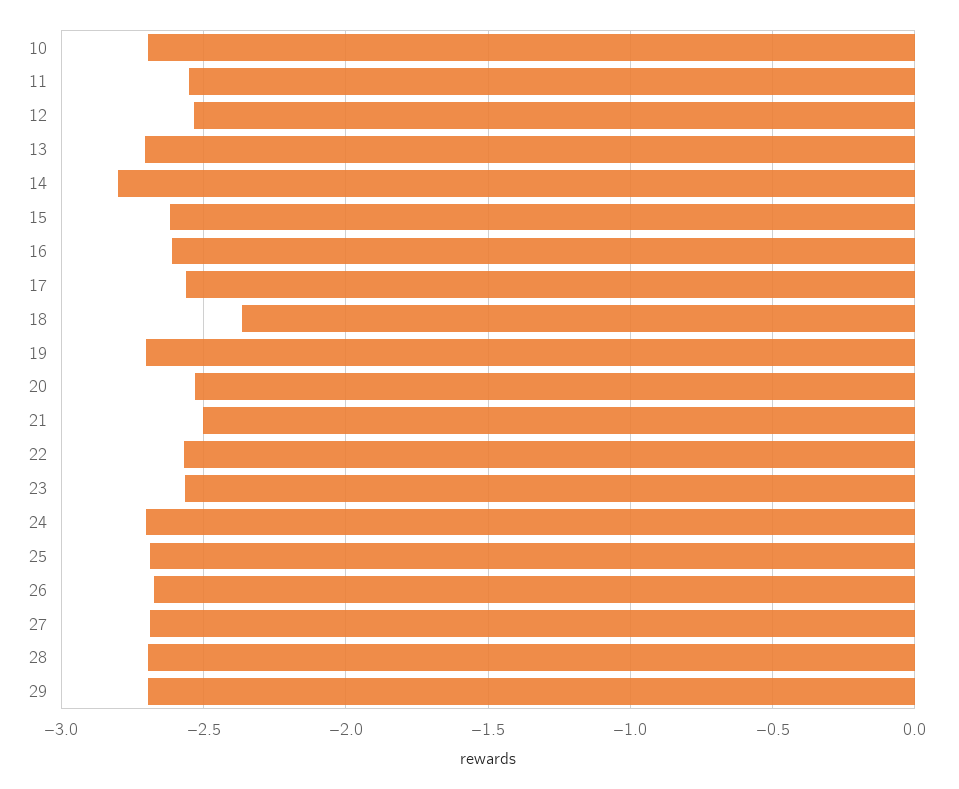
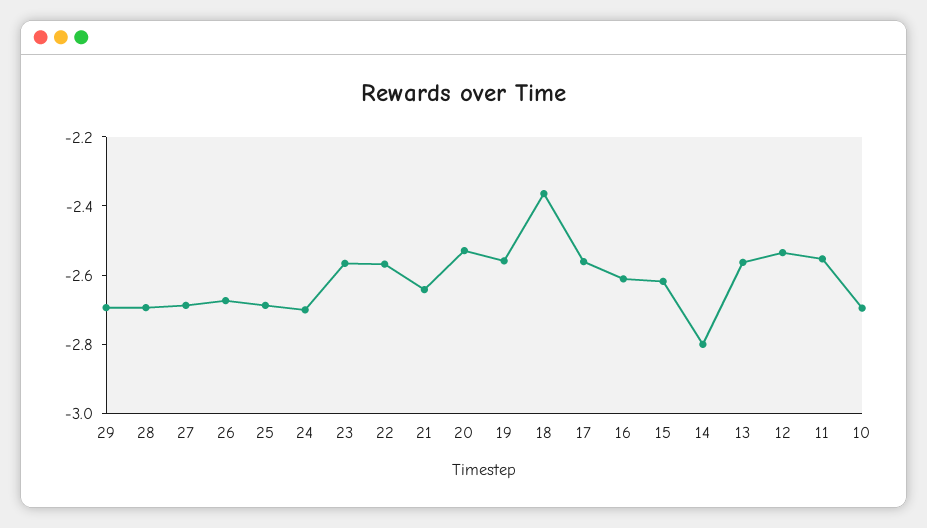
  {
    "10": -2.7,
    "11": -2.55,
    "12": -2.55,
-   "13": -2.7,
+   "13": -2.55,
    "14": -2.8,
    "15": -2.6,
    "16": -2.6,
    "17": -2.55,
    "18": -2.35,
-   "19": -2.7,
+   "19": -2.55,
    "20": -2.55,
-   "21": -2.5,
+   "21": -2.65,
    "22": -2.55,
    "23": -2.55,
    "24": -2.7,
    "25": -2.7,
    "26": -2.65,
    "27": -2.7,
    "28": -2.7,
    "29": -2.7
  }

